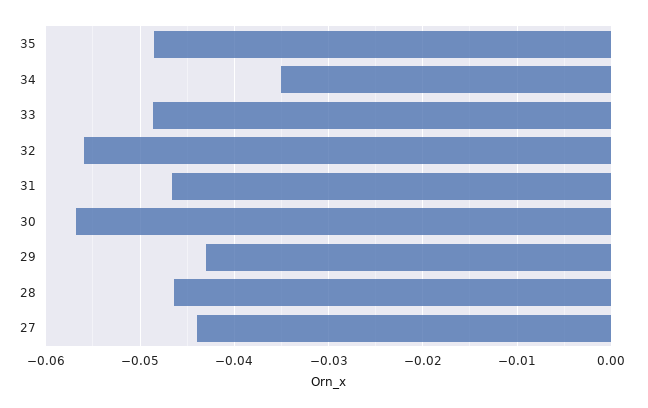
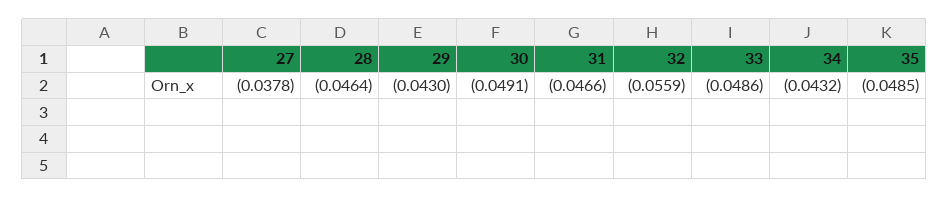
  {
    "35": -0.0485,
-   "34": -0.035,
+   "34": -0.0432,
    "33": -0.0486,
    "32": -0.0559,
    "31": -0.0466,
-   "30": -0.057,
+   "30": -0.0491,
    "29": -0.043,
    "28": -0.0464,
-   "27": -0.044
+   "27": -0.0378
  }

